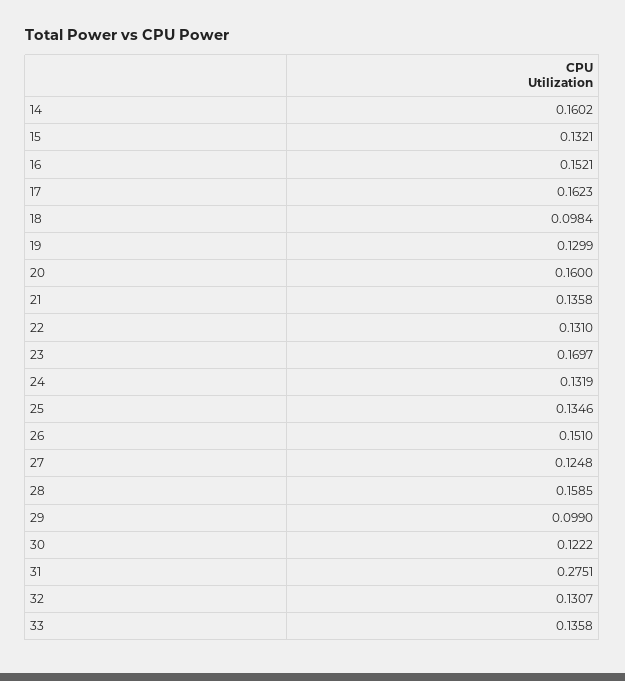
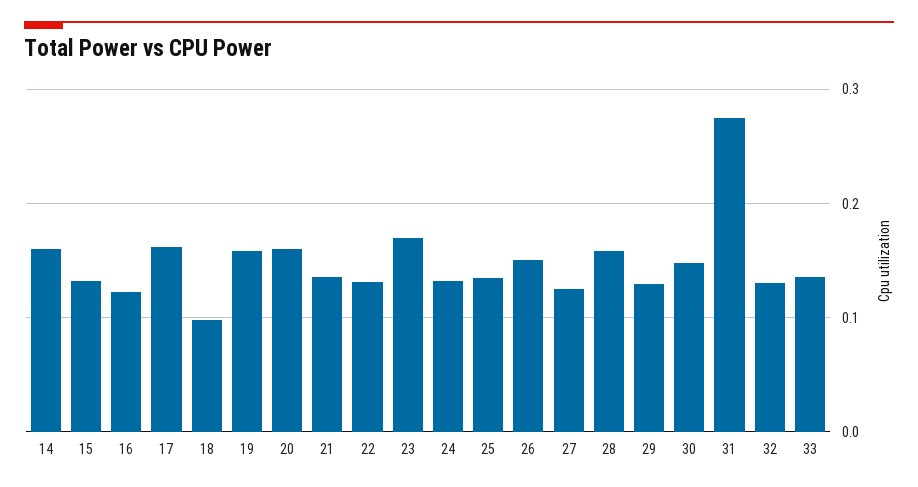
  {
    "14": 0.1602,
    "15": 0.1321,
-   "16": 0.1521,
+   "16": 0.12,
    "17": 0.1623,
    "18": 0.0984,
-   "19": 0.1299,
+   "19": 0.16,
    "20": 0.16,
    "21": 0.1358,
    "22": 0.131,
    "23": 0.1697,
    "24": 0.1319,
    "25": 0.1346,
    "26": 0.151,
    "27": 0.1248,
    "28": 0.1585,
-   "29": 0.099,
+   "29": 0.13,
-   "30": 0.1222,
+   "30": 0.15,
    "31": 0.2751,
    "32": 0.1307,
    "33": 0.1358
  }

